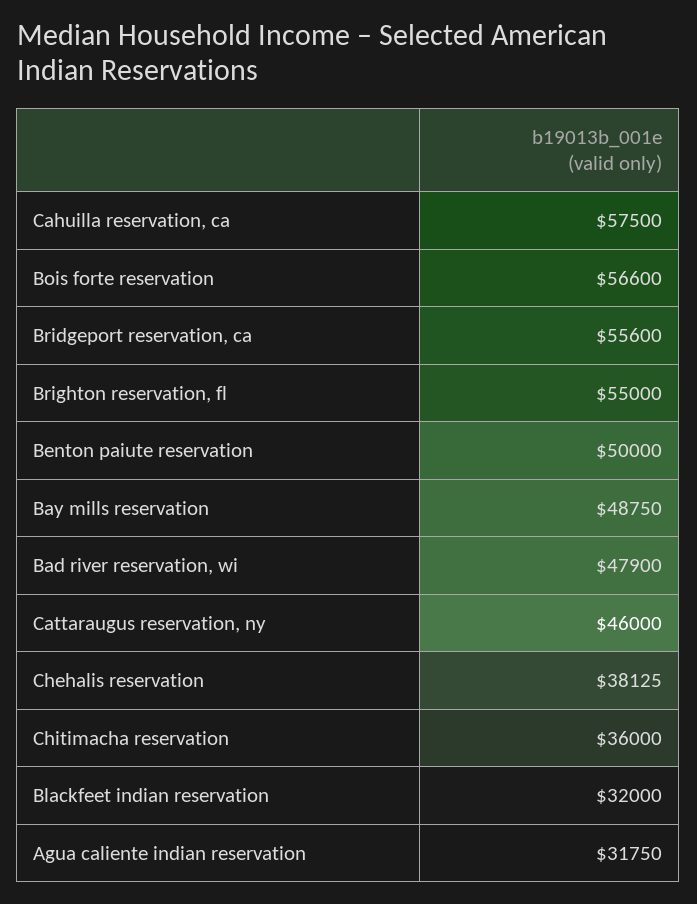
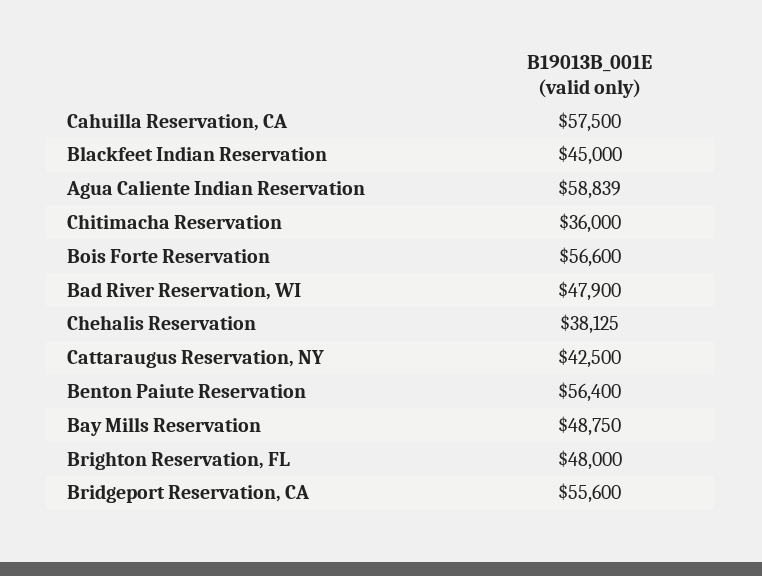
  {
    "Cahuilla reservation, ca": 57500,
    "Bois forte reservation": 56600,
    "Bridgeport reservation, ca": 55600,
-   "Brighton reservation, fl": 55000,
+   "Brighton reservation, fl": 48000,
-   "Benton paiute reservation": 50000,
+   "Benton paiute reservation": 56400,
    "Bay mills reservation": 48750,
    "Bad river reservation, wi": 47900,
-   "Cattaraugus reservation, ny": 46000,
+   "Cattaraugus reservation, ny": 42500,
    "Chehalis reservation": 38125,
    "Chitimacha reservation": 36000,
-   "Blackfeet indian reservation": 32000,
+   "Blackfeet indian reservation": 45000,
-   "Agua caliente indian reservation": 31750
+   "Agua caliente indian reservation": 58839
  }

